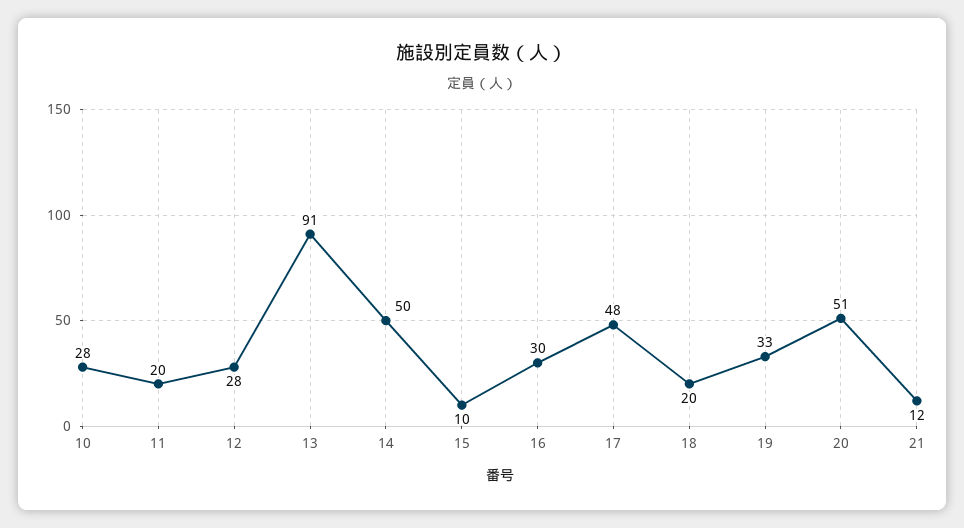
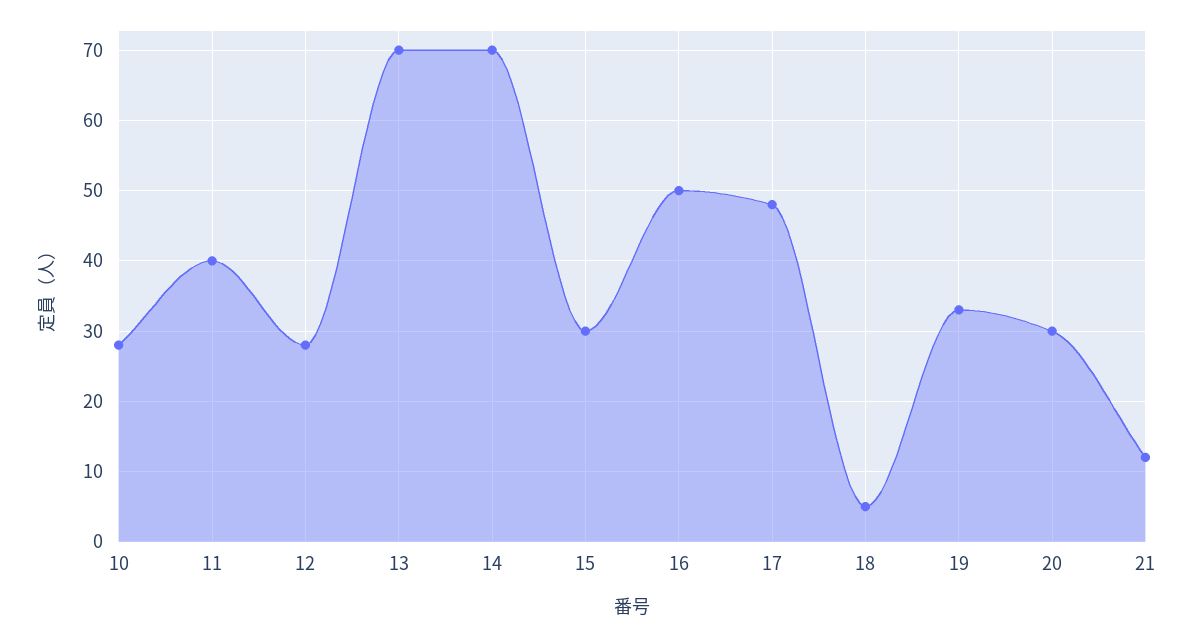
  {
    "10": 28,
-   "11": 20,
+   "11": 40,
    "12": 28,
-   "13": 91,
+   "13": 70,
-   "14": 50,
+   "14": 70,
-   "15": 10,
+   "15": 30,
-   "16": 30,
+   "16": 50,
    "17": 48,
-   "18": 20,
+   "18": 5,
    "19": 33,
-   "20": 51,
+   "20": 30,
    "21": 12
  }

